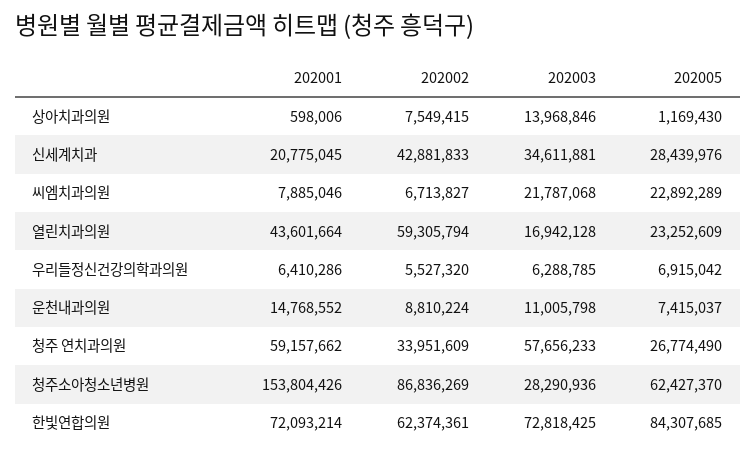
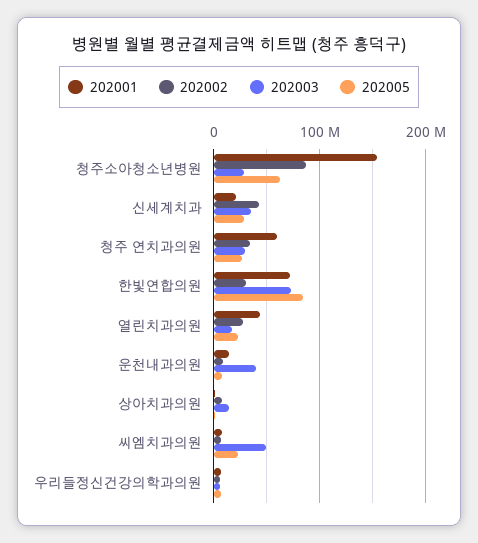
  {
    "202001": {
      "상아치과의원": 598006,
      "신세계치과": 20775045,
      "씨엠치과의원": 7885046,
      "열린치과의원": 43601664,
      "우리들정신건강의학과의원": 6410286,
      "운천내과의원": 14768552,
      "청주 연치과의원": 59157662,
      "청주소아청소년병원": 153804426,
      "한빛연합의원": 72093214
    },
    "202002": {
      "상아치과의원": 7549415,
      "신세계치과": 42881833,
      "씨엠치과의원": 6713827,
-     "열린치과의원": 59305794,
+     "열린치과의원": 30000000,
      "우리들정신건강의학과의원": 5527320,
      "운천내과의원": 8810224,
      "청주 연치과의원": 33951609,
      "청주소아청소년병원": 86836269,
-     "한빛연합의원": 62374361
+     "한빛연합의원": 30000000
    },
    "202003": {
      "상아치과의원": 13968846,
      "신세계치과": 34611881,
-     "씨엠치과의원": 21787068,
+     "씨엠치과의원": 50000000,
      "열린치과의원": 16942128,
      "우리들정신건강의학과의원": 6288785,
-     "운천내과의원": 11005798,
+     "운천내과의원": 40000000,
-     "청주 연치과의원": 57656233,
+     "청주 연치과의원": 30000000,
      "청주소아청소년병원": 28290936,
      "한빛연합의원": 72818425
    },
    "202005": {
      "상아치과의원": 1169430,
      "신세계치과": 28439976,
      "씨엠치과의원": 22892289,
      "열린치과의원": 23252609,
      "우리들정신건강의학과의원": 6915042,
      "운천내과의원": 7415037,
      "청주 연치과의원": 26774490,
      "청주소아청소년병원": 62427370,
      "한빛연합의원": 84307685
    }
  }

